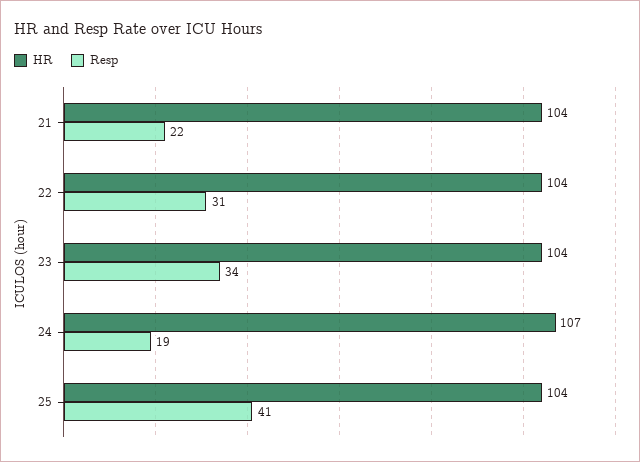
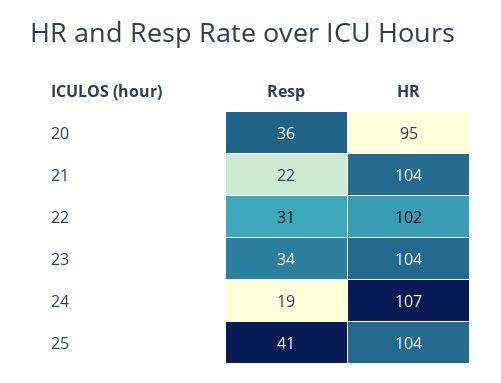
  {
    "HR": {
      "21": 104,
-     "22": 104,
+     "22": 102,
      "23": 104,
      "24": 107,
-     "25": 104
+     "25": 104,
+     "20": 95
    },
    "Resp": {
      "21": 22,
      "22": 31,
      "23": 34,
      "24": 19,
-     "25": 41
+     "25": 41,
+     "20": 36
    }
  }

